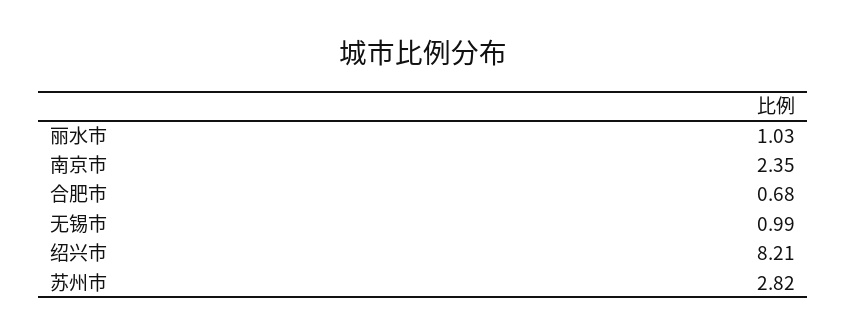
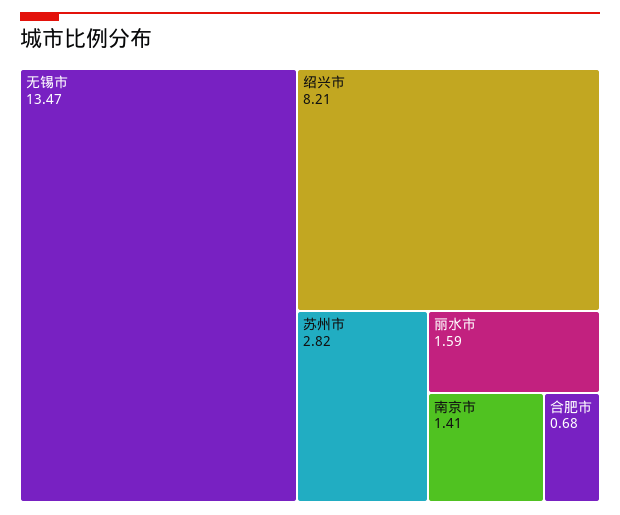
  {
-   "丽水市": 1.03,
+   "丽水市": 1.59,
-   "南京市": 2.35,
+   "南京市": 1.41,
    "合肥市": 0.68,
-   "无锡市": 0.99,
+   "无锡市": 13.47,
    "绍兴市": 8.21,
    "苏州市": 2.82
  }

